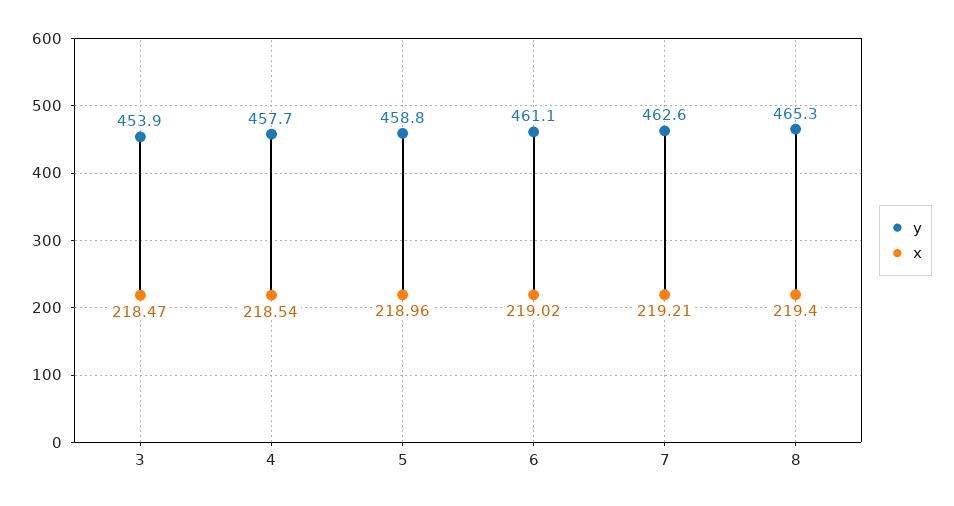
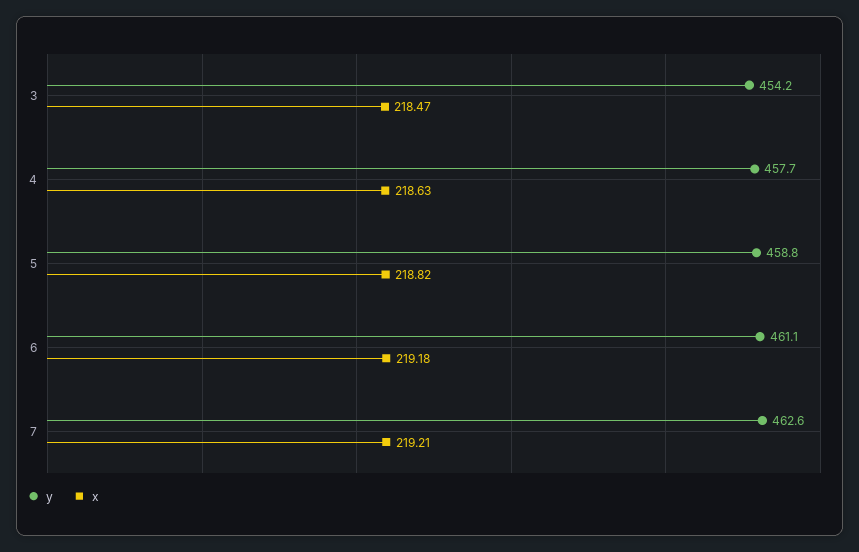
  {
    "y": {
-     "3": 453.9,
+     "3": 454.2,
      "4": 457.7,
      "5": 458.8,
      "6": 461.1,
-     "7": 462.6,
+     "7": 462.6
-     "8": 465.3
    },
    "x": {
      "3": 218.47,
-     "4": 218.54,
+     "4": 218.63,
-     "5": 218.96,
+     "5": 218.82,
-     "6": 219.02,
+     "6": 219.18,
-     "7": 219.21,
+     "7": 219.21
-     "8": 219.4
    }
  }

